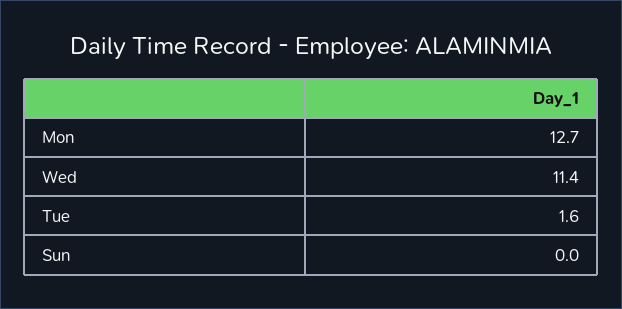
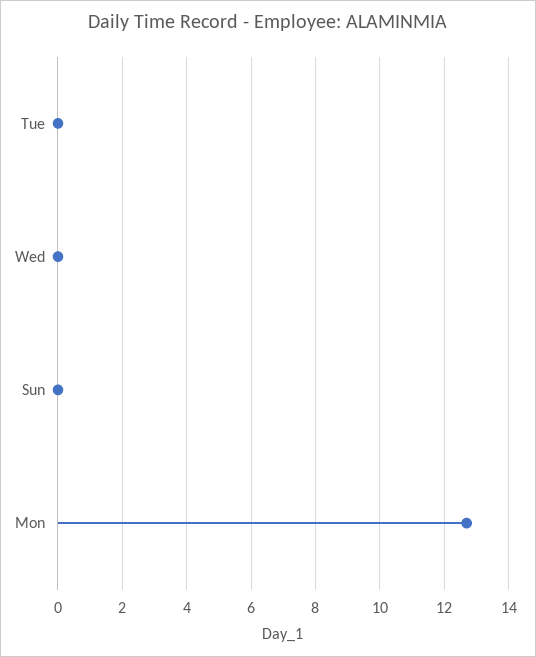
  {
    "Mon": 12.7,
-   "Wed": 11.4,
+   "Wed": 0,
-   "Tue": 1.6,
+   "Tue": 0,
    "Sun": 0
  }

